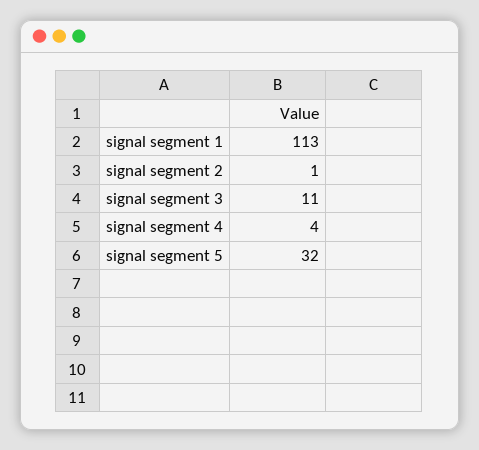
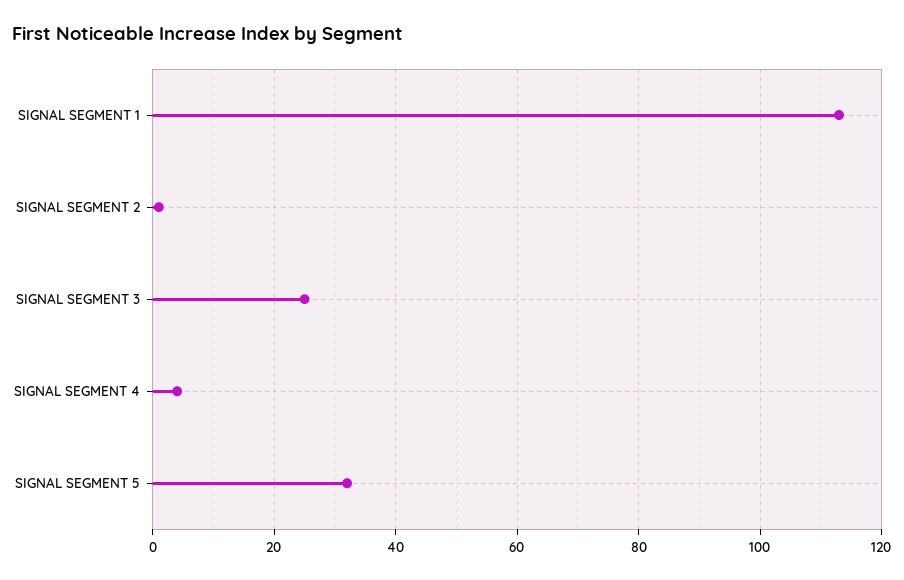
  {
    "signal segment 1": 113,
    "signal segment 2": 1,
-   "signal segment 3": 11,
+   "signal segment 3": 25,
    "signal segment 4": 4,
    "signal segment 5": 32
  }

